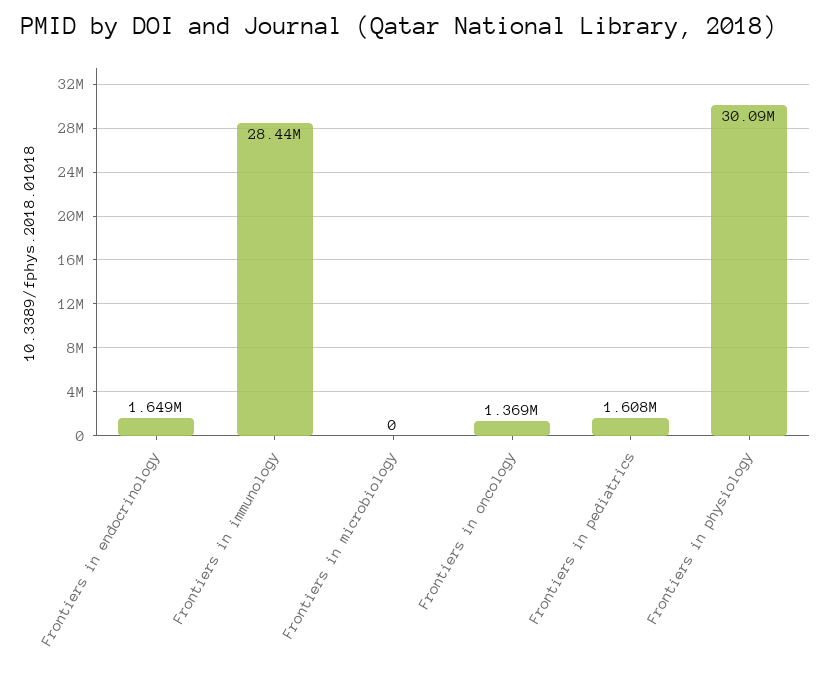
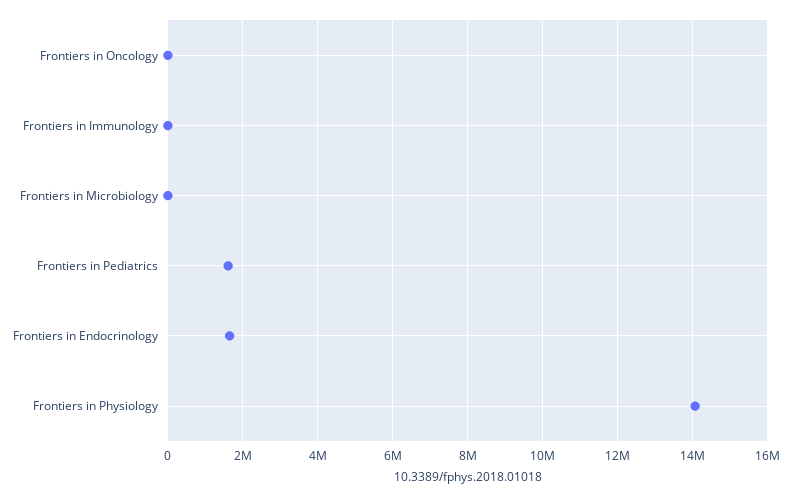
  {
    "Frontiers in endocrinology": 1649000,
-   "Frontiers in immunology": 28440000,
+   "Frontiers in immunology": 0,
    "Frontiers in microbiology": 0,
-   "Frontiers in oncology": 1369000,
+   "Frontiers in oncology": 0,
    "Frontiers in pediatrics": 1608000,
-   "Frontiers in physiology": 30090000
+   "Frontiers in physiology": 14000000
  }

